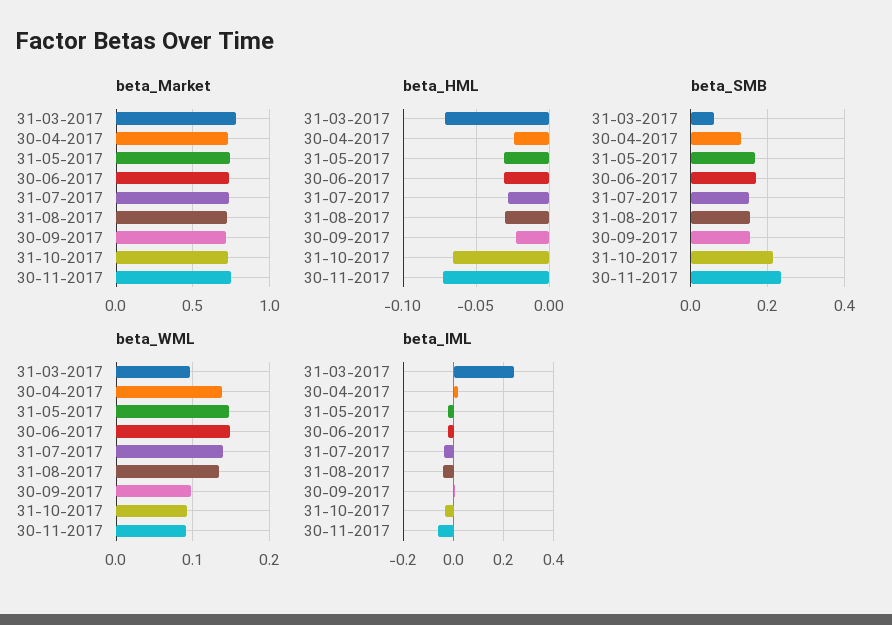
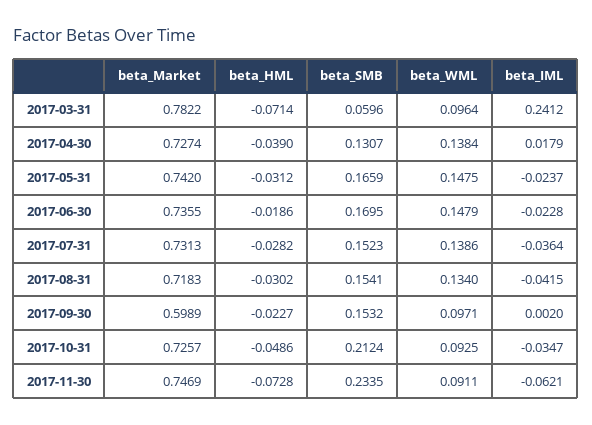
  {
    "beta_Market": {
      "31-03-2017": 0.7822,
      "30-04-2017": 0.7274,
      "31-05-2017": 0.742,
      "30-06-2017": 0.7355,
      "31-07-2017": 0.7313,
      "31-08-2017": 0.7183,
-     "30-09-2017": 0.7,
+     "30-09-2017": 0.5989,
      "31-10-2017": 0.7257,
      "30-11-2017": 0.7469
    },
    "beta_HML": {
      "31-03-2017": -0.0714,
-     "30-04-2017": -0.025,
+     "30-04-2017": -0.039,
      "31-05-2017": -0.0312,
-     "30-06-2017": -0.03,
+     "30-06-2017": -0.0186,
      "31-07-2017": -0.0282,
      "31-08-2017": -0.0302,
      "30-09-2017": -0.0227,
-     "31-10-2017": -0.065,
+     "31-10-2017": -0.0486,
      "30-11-2017": -0.0728
    },
    "beta_SMB": {
      "31-03-2017": 0.0596,
      "30-04-2017": 0.1307,
      "31-05-2017": 0.1659,
      "30-06-2017": 0.1695,
      "31-07-2017": 0.1523,
      "31-08-2017": 0.1541,
      "30-09-2017": 0.1532,
      "31-10-2017": 0.2124,
      "30-11-2017": 0.2335
    },
    "beta_WML": {
      "31-03-2017": 0.0964,
      "30-04-2017": 0.1384,
      "31-05-2017": 0.1475,
      "30-06-2017": 0.1479,
      "31-07-2017": 0.1386,
      "31-08-2017": 0.134,
      "30-09-2017": 0.0971,
      "31-10-2017": 0.0925,
      "30-11-2017": 0.0911
    },
    "beta_IML": {
      "31-03-2017": 0.2412,
      "30-04-2017": 0.0179,
      "31-05-2017": -0.0237,
      "30-06-2017": -0.0228,
      "31-07-2017": -0.0364,
      "31-08-2017": -0.0415,
      "30-09-2017": 0.002,
      "31-10-2017": -0.0347,
      "30-11-2017": -0.0621
    }
  }

